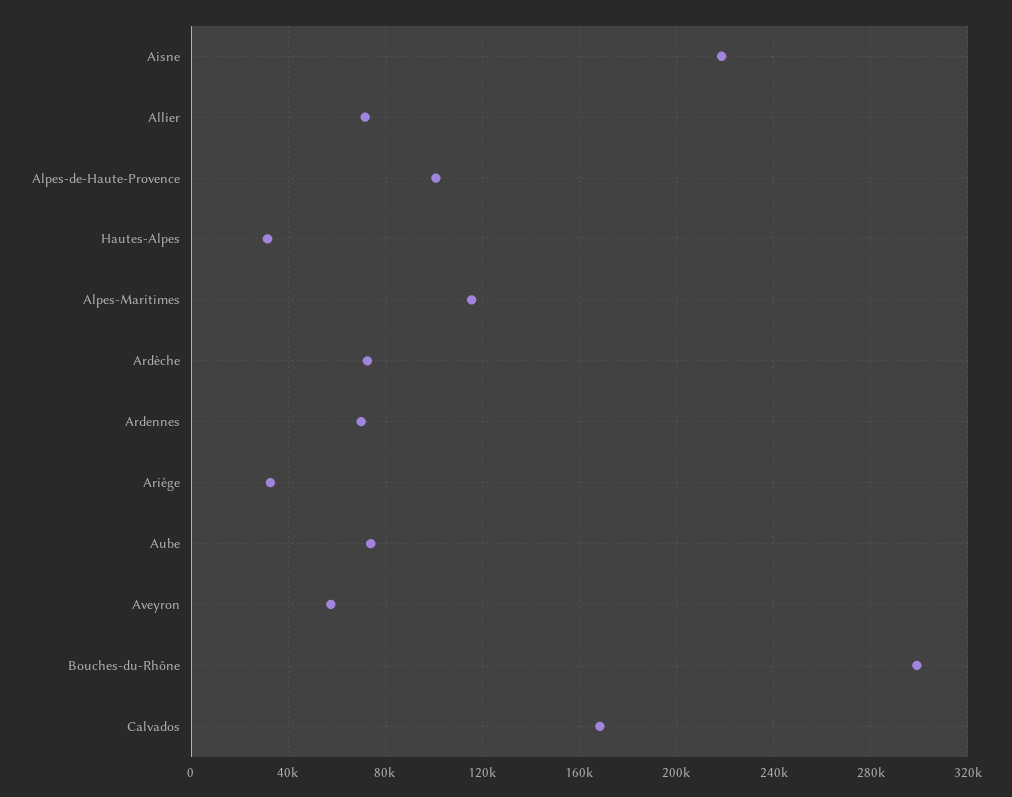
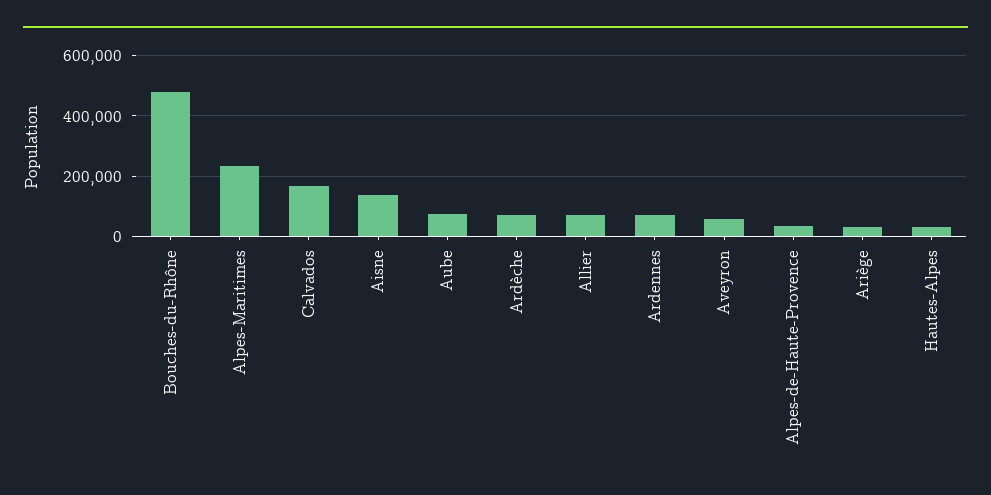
  {
-   "Aisne": 220000,
+   "Aisne": 140000,
    "Allier": 70000,
-   "Alpes-de-Haute-Provence": 100000,
+   "Alpes-de-Haute-Provence": 40000,
    "Hautes-Alpes": 30000,
-   "Alpes-Maritimes": 115000,
+   "Alpes-Maritimes": 240000,
    "Ardèche": 75000,
    "Ardennes": 70000,
    "Ariège": 35000,
    "Aube": 75000,
    "Aveyron": 60000,
-   "Bouches-du-Rhône": 300000,
+   "Bouches-du-Rhône": 480000,
    "Calvados": 170000
  }

